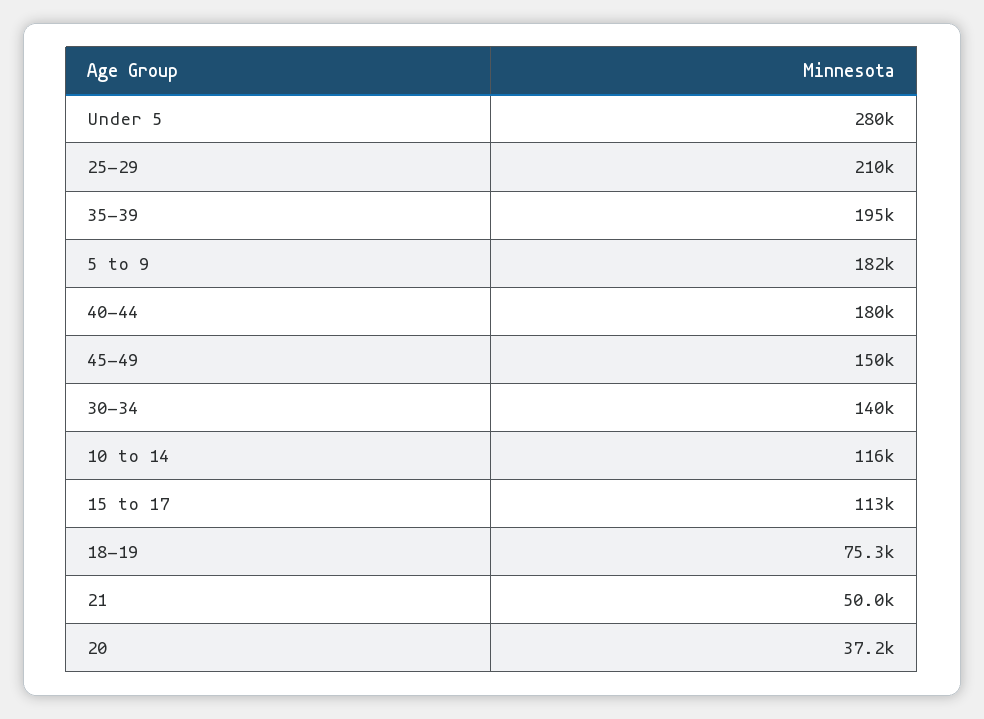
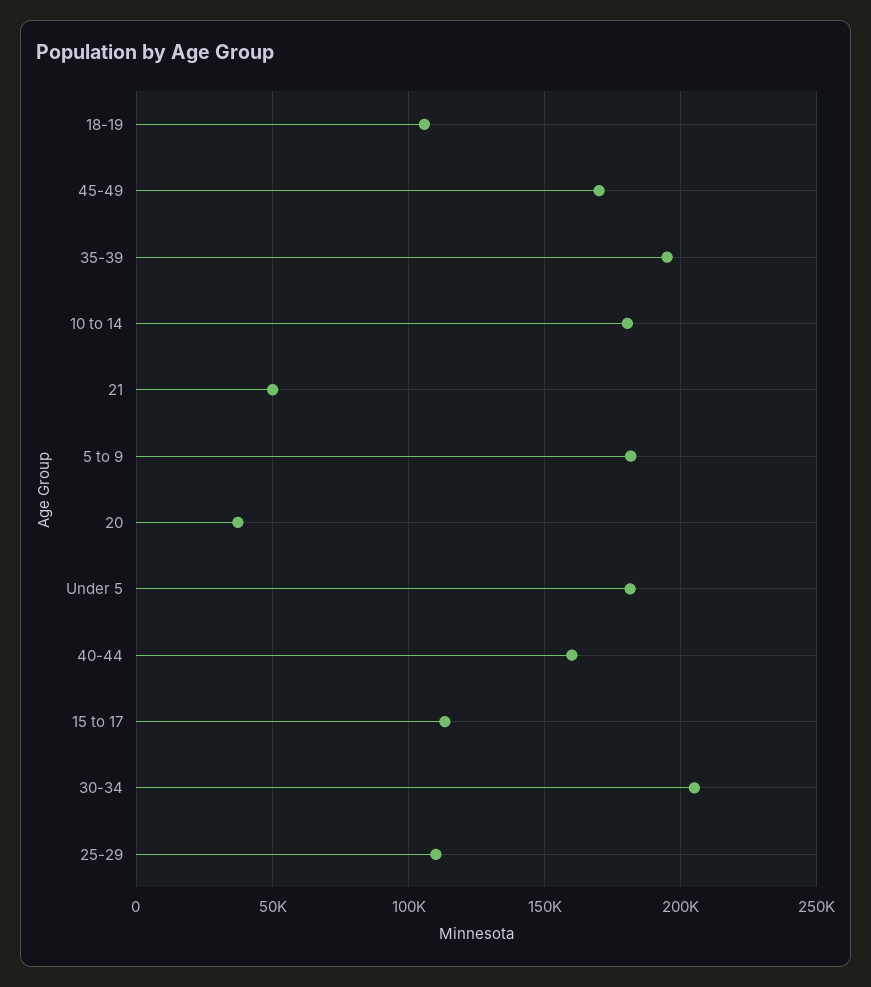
  {
-   "Under 5": 280000,
+   "Under 5": 180000,
-   "25-29": 210000,
+   "25-29": 110000,
    "35-39": 195000,
    "5 to 9": 182000,
-   "40-44": 180000,
+   "40-44": 160000,
-   "45-49": 150000,
+   "45-49": 170000,
-   "30-34": 140000,
+   "30-34": 205000,
-   "10 to 14": 116000,
+   "10 to 14": 180000,
    "15 to 17": 113000,
-   "18-19": 75300,
+   "18-19": 105000,
    "21": 50000,
    "20": 37200
  }

